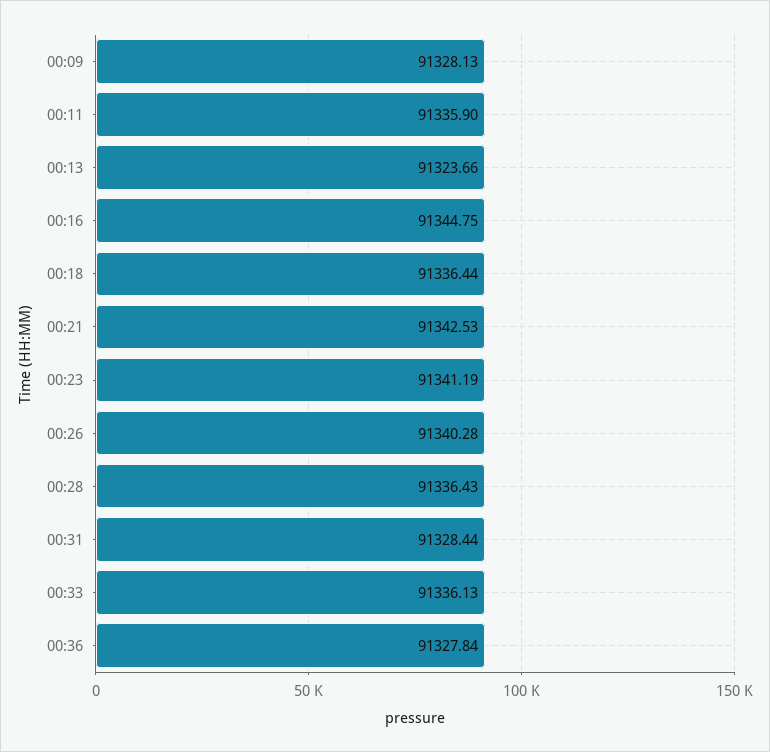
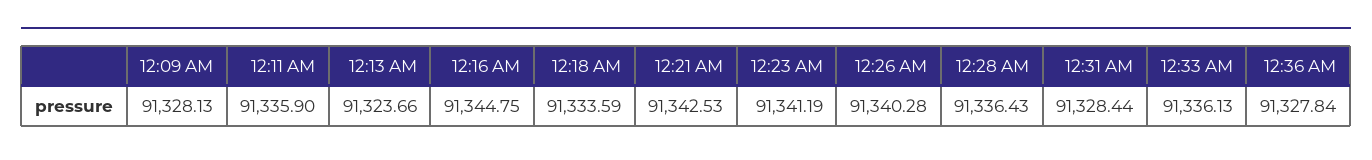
  {
    "00:09": 91328.13,
    "00:11": 91335.9,
    "00:13": 91323.66,
    "00:16": 91344.75,
-   "00:18": 91336.44,
+   "00:18": 91333.59,
    "00:21": 91342.53,
    "00:23": 91341.19,
    "00:26": 91340.28,
    "00:28": 91336.43,
    "00:31": 91328.44,
    "00:33": 91336.13,
    "00:36": 91327.84
  }

